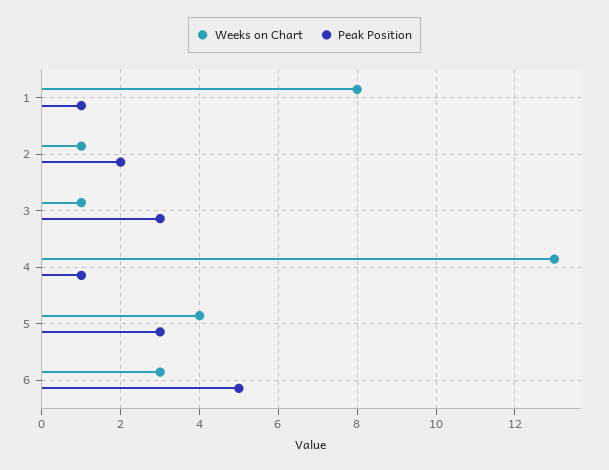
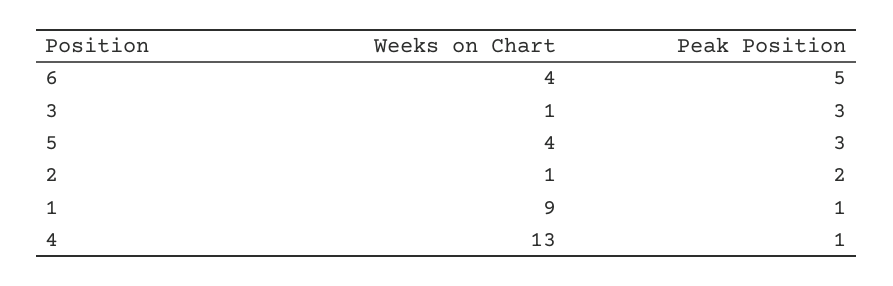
  {
    "Weeks on Chart": {
-     "1": 8,
+     "1": 9,
      "2": 1,
      "3": 1,
      "4": 13,
      "5": 4,
-     "6": 3
+     "6": 4
    },
    "Peak Position": {
      "1": 1,
      "2": 2,
      "3": 3,
      "4": 1,
      "5": 3,
      "6": 5
    }
  }

